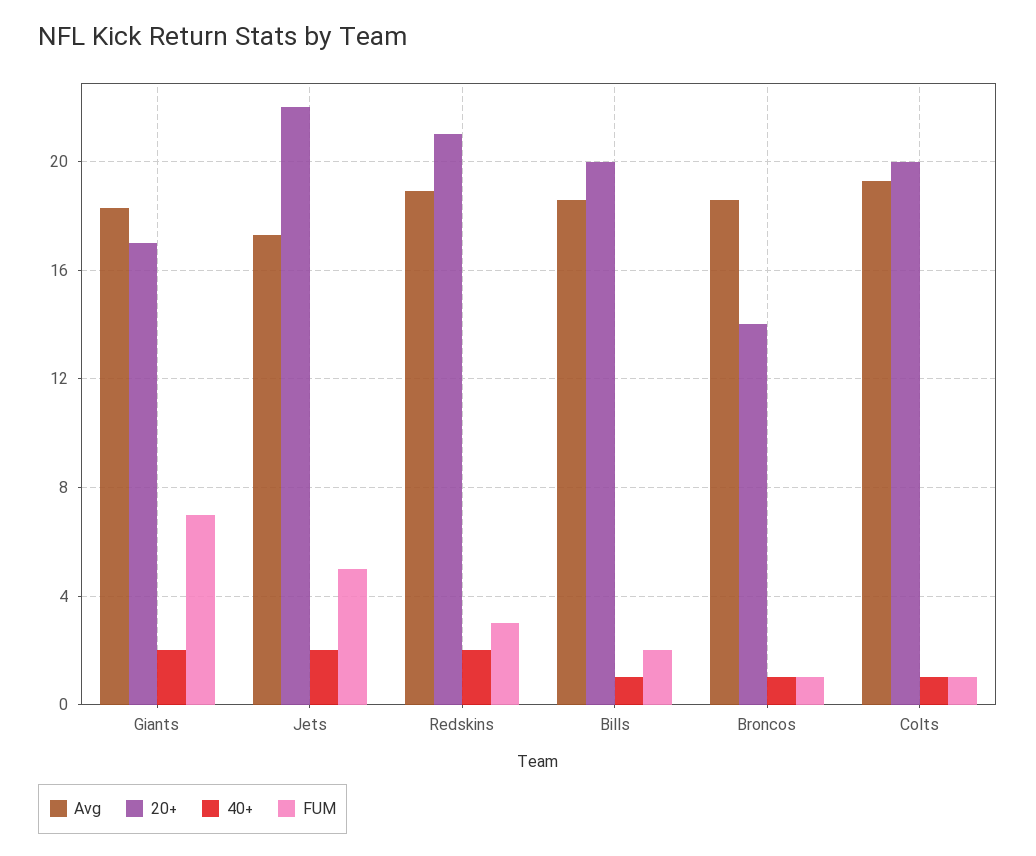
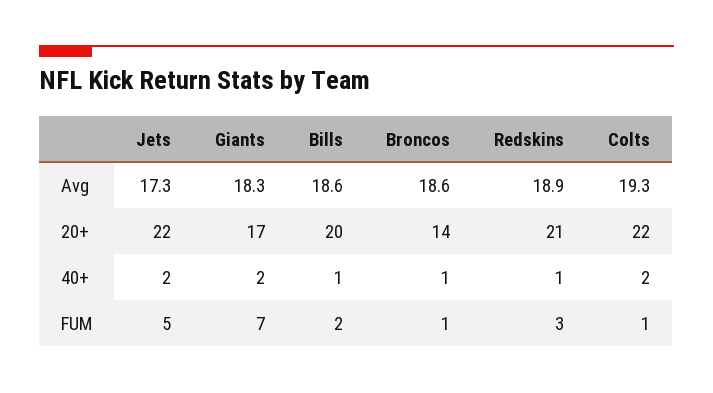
  {
    "Avg": {
      "Giants": 18.3,
      "Jets": 17.3,
      "Redskins": 18.9,
      "Bills": 18.6,
      "Broncos": 18.6,
      "Colts": 19.3
    },
    "20+": {
      "Giants": 17,
      "Jets": 22,
      "Redskins": 21,
      "Bills": 20,
      "Broncos": 14,
-     "Colts": 20
+     "Colts": 22
    },
    "40+": {
      "Giants": 2,
      "Jets": 2,
-     "Redskins": 2,
+     "Redskins": 1,
      "Bills": 1,
      "Broncos": 1,
-     "Colts": 1
+     "Colts": 2
    },
    "FUM": {
      "Giants": 7,
      "Jets": 5,
      "Redskins": 3,
      "Bills": 2,
      "Broncos": 1,
      "Colts": 1
    }
  }

